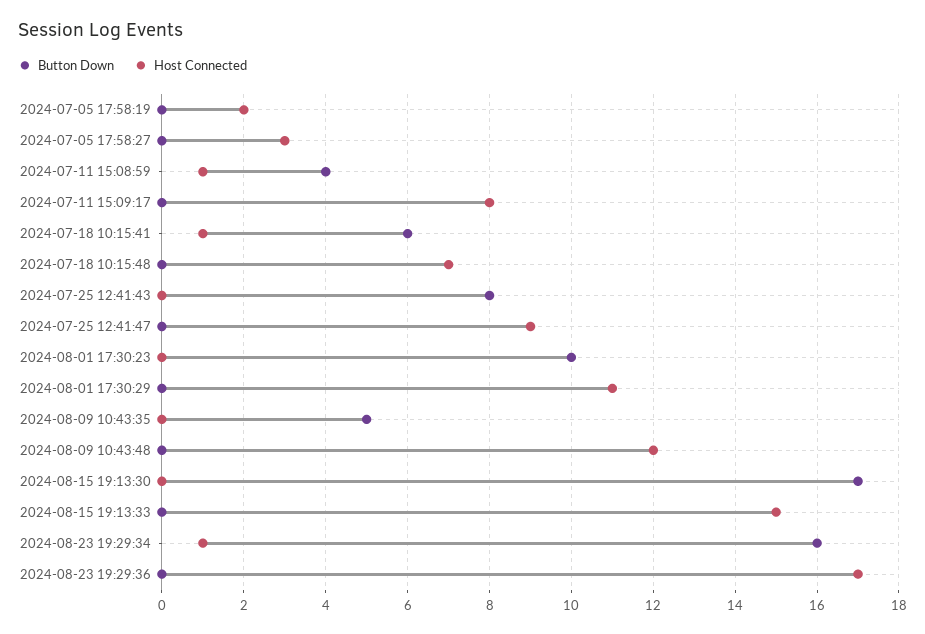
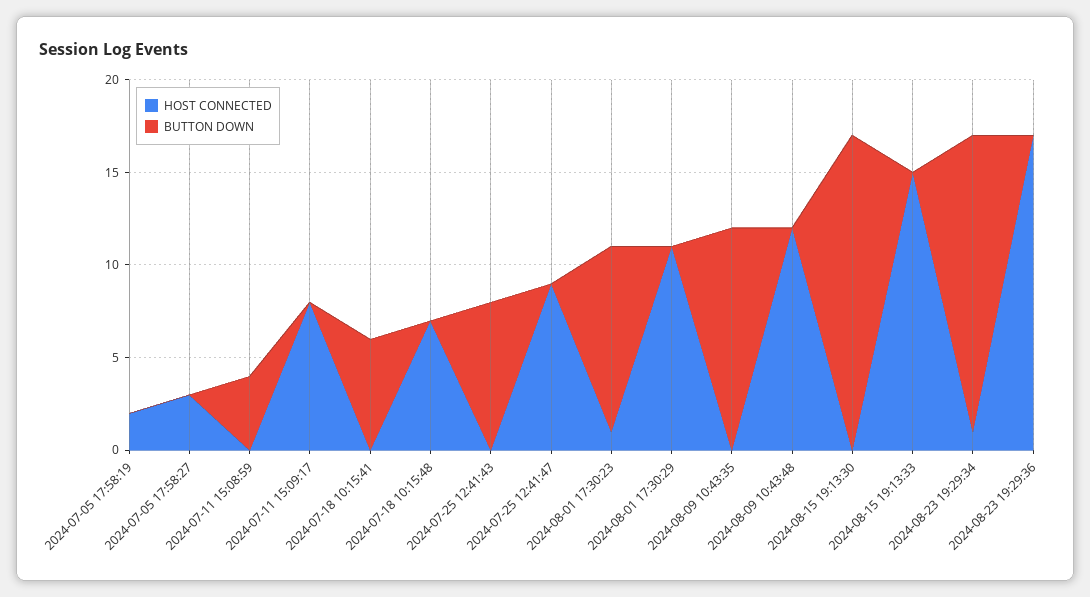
  {
    "Button Down": {
      "2024-07-05 17:58:19": 0,
      "2024-07-05 17:58:27": 0,
      "2024-07-11 15:08:59": 4,
      "2024-07-11 15:09:17": 0,
      "2024-07-18 10:15:41": 6,
      "2024-07-18 10:15:48": 0,
      "2024-07-25 12:41:43": 8,
      "2024-07-25 12:41:47": 0,
      "2024-08-01 17:30:23": 10,
      "2024-08-01 17:30:29": 0,
-     "2024-08-09 10:43:35": 5,
+     "2024-08-09 10:43:35": 12,
      "2024-08-09 10:43:48": 0,
      "2024-08-15 19:13:30": 17,
      "2024-08-15 19:13:33": 0,
      "2024-08-23 19:29:34": 16,
      "2024-08-23 19:29:36": 0
    },
    "Host Connected": {
      "2024-07-05 17:58:19": 2,
      "2024-07-05 17:58:27": 3,
-     "2024-07-11 15:08:59": 1,
+     "2024-07-11 15:08:59": 0,
      "2024-07-11 15:09:17": 8,
-     "2024-07-18 10:15:41": 1,
+     "2024-07-18 10:15:41": 0,
      "2024-07-18 10:15:48": 7,
      "2024-07-25 12:41:43": 0,
      "2024-07-25 12:41:47": 9,
-     "2024-08-01 17:30:23": 0,
+     "2024-08-01 17:30:23": 1,
      "2024-08-01 17:30:29": 11,
      "2024-08-09 10:43:35": 0,
      "2024-08-09 10:43:48": 12,
      "2024-08-15 19:13:30": 0,
      "2024-08-15 19:13:33": 15,
      "2024-08-23 19:29:34": 1,
      "2024-08-23 19:29:36": 17
    }
  }

